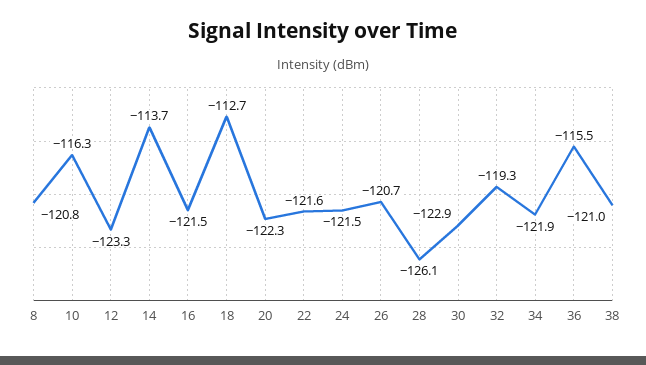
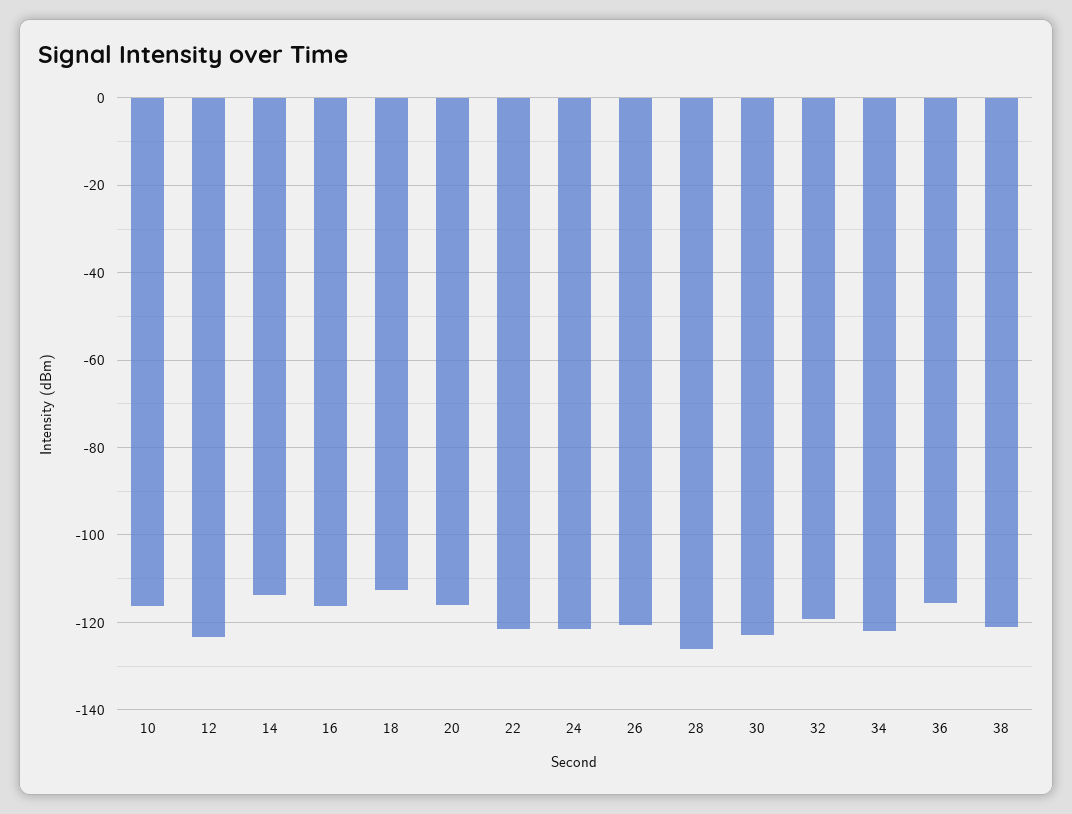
  {
-   "8": -120.8,
    "10": -116.3,
    "12": -123.3,
    "14": -113.7,
-   "16": -121.5,
+   "16": -116,
    "18": -112.7,
-   "20": -122.3,
+   "20": -116,
    "22": -121.6,
    "24": -121.5,
    "26": -120.7,
    "28": -126.1,
    "30": -122.9,
    "32": -119.3,
    "34": -121.9,
    "36": -115.5,
    "38": -121
  }

